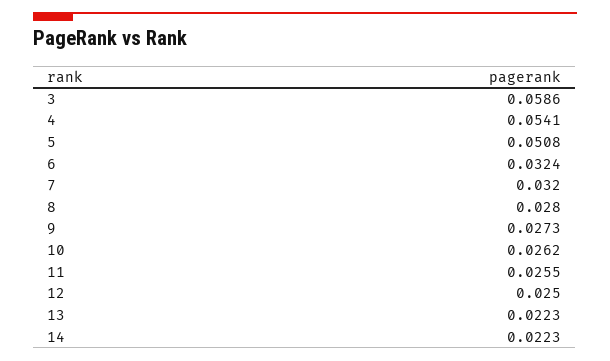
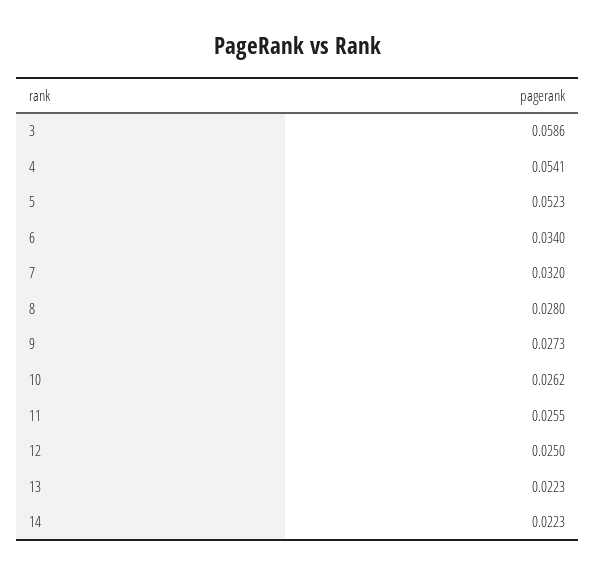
  {
    "3": 0.0586,
    "4": 0.0541,
-   "5": 0.0508,
+   "5": 0.0523,
-   "6": 0.0324,
+   "6": 0.034,
    "7": 0.032,
    "8": 0.028,
    "9": 0.0273,
    "10": 0.0262,
    "11": 0.0255,
    "12": 0.025,
    "13": 0.0223,
    "14": 0.0223
  }

